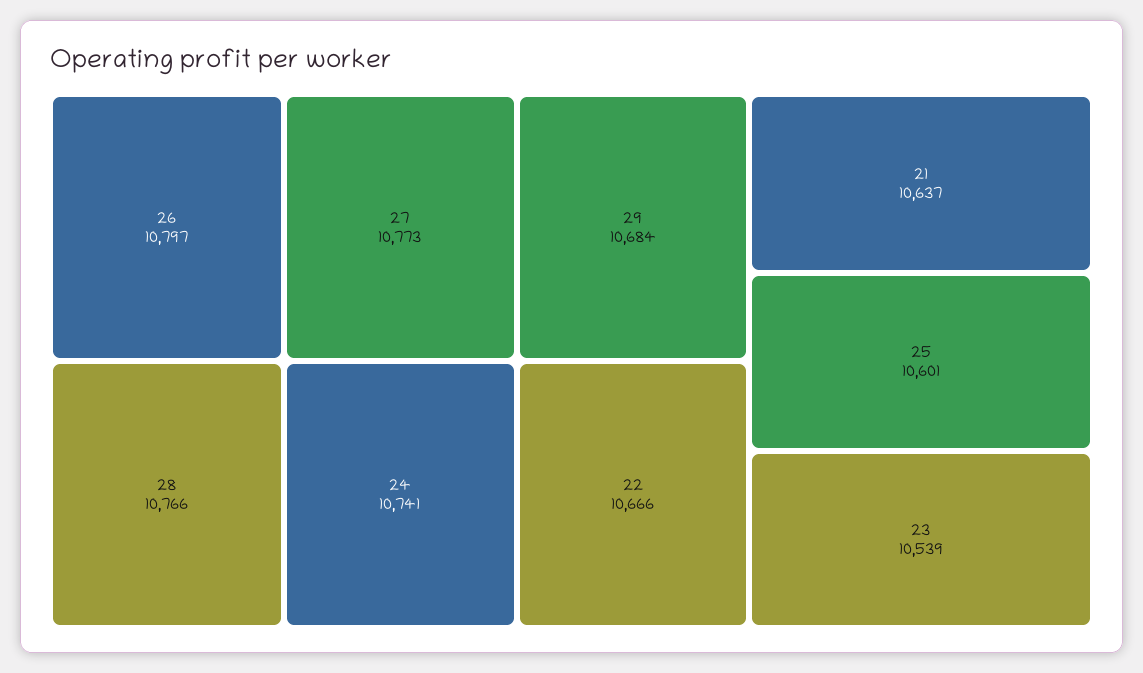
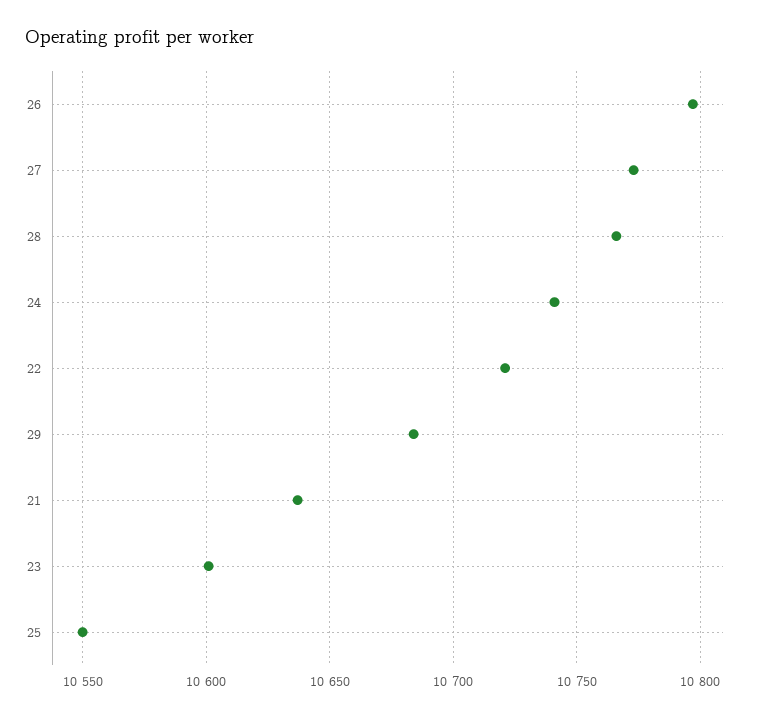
  {
    "26": 10797,
    "27": 10773,
    "28": 10766,
    "24": 10741,
    "29": 10684,
-   "22": 10666,
+   "22": 10720,
    "21": 10637,
-   "25": 10601,
+   "25": 10550,
-   "23": 10539
+   "23": 10600
  }

